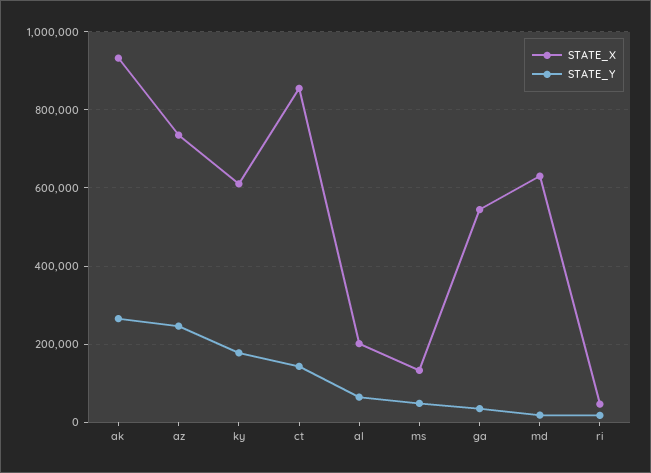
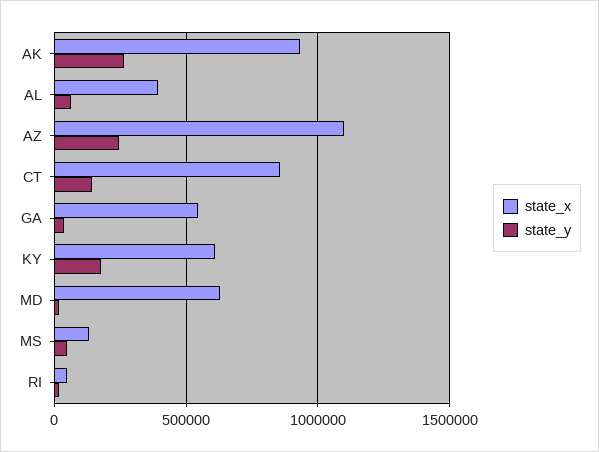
  {
    "STATE_X": {
      "ak": 940000,
-     "az": 740000,
+     "az": 1100000,
      "ky": 620000,
      "ct": 860000,
-     "al": 200000,
+     "al": 400000,
      "ms": 140000,
      "ga": 540000,
      "md": 620000,
      "ri": 40000
    },
    "STATE_Y": {
      "ak": 260000,
      "az": 240000,
      "ky": 180000,
      "ct": 140000,
      "al": 60000,
      "ms": 40000,
      "ga": 40000,
      "md": 20000,
      "ri": 20000
    }
  }

